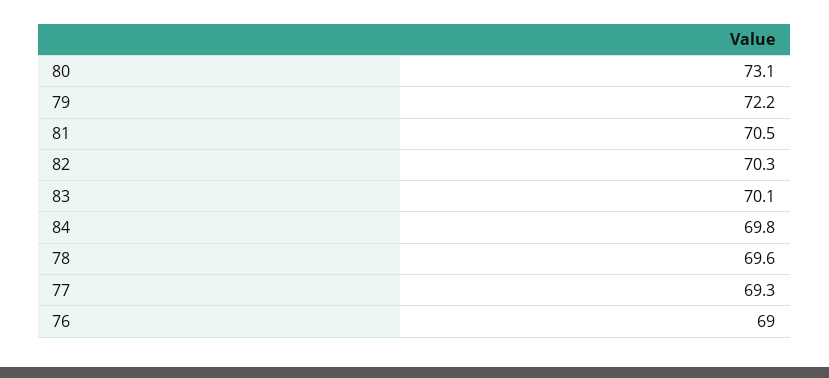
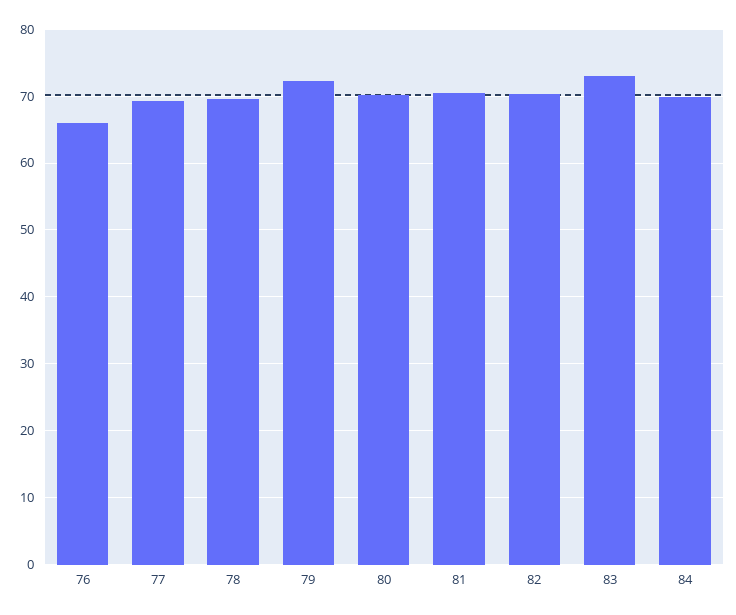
  {
-   "80": 73.1,
+   "80": 70,
    "79": 72.2,
    "81": 70.5,
    "82": 70.3,
-   "83": 70.1,
+   "83": 73,
    "84": 69.8,
    "78": 69.6,
    "77": 69.3,
-   "76": 69
+   "76": 66
  }

